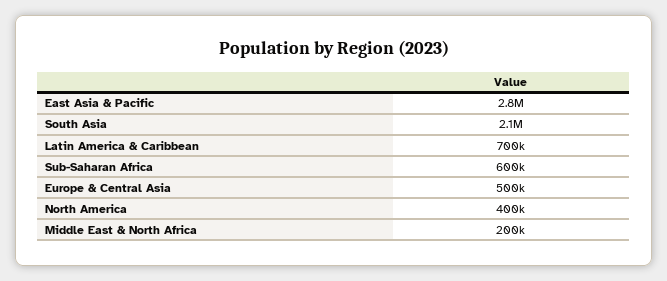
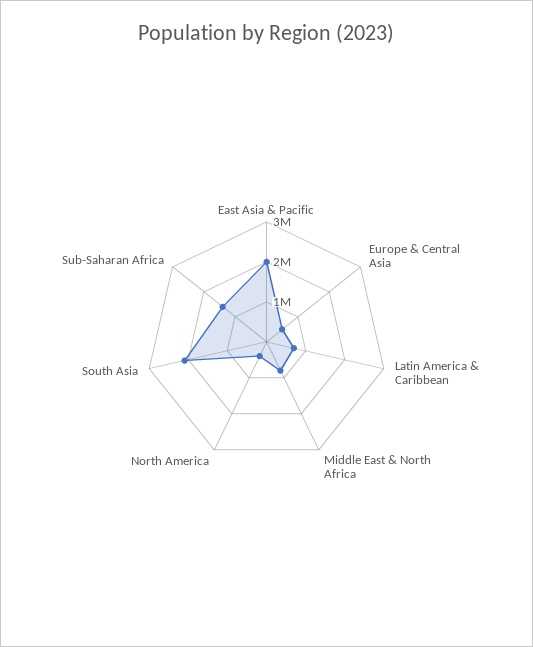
  {
-   "East Asia & Pacific": 2800000,
+   "East Asia & Pacific": 2000000,
    "South Asia": 2100000,
    "Latin America & Caribbean": 700000,
-   "Sub-Saharan Africa": 600000,
+   "Sub-Saharan Africa": 1400000,
    "Europe & Central Asia": 500000,
    "North America": 400000,
-   "Middle East & North Africa": 200000
+   "Middle East & North Africa": 800000
  }

